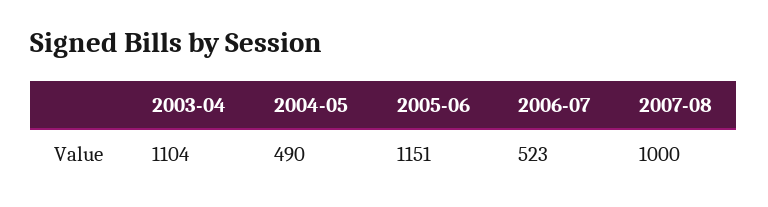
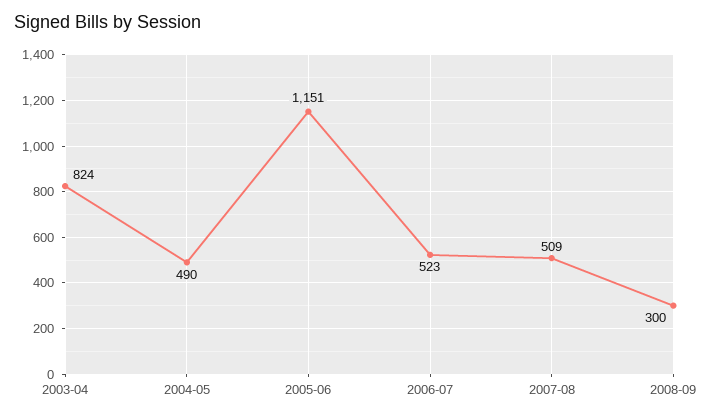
  {
-   "2003-04": 1104,
+   "2003-04": 824,
    "2004-05": 490,
    "2005-06": 1151,
    "2006-07": 523,
-   "2007-08": 1000
+   "2007-08": 509,
+   "2008-09": 300
  }

